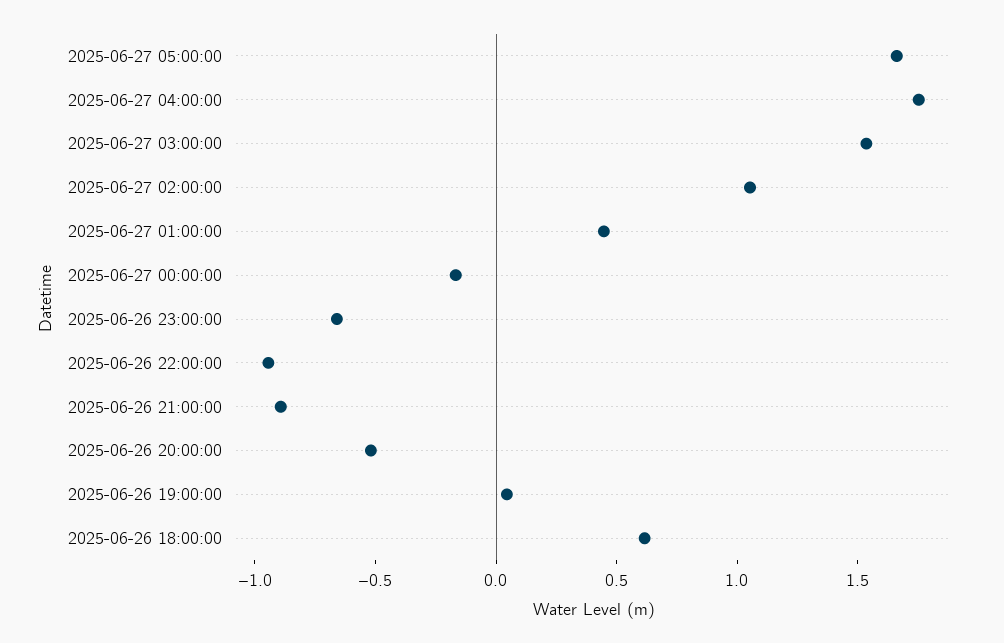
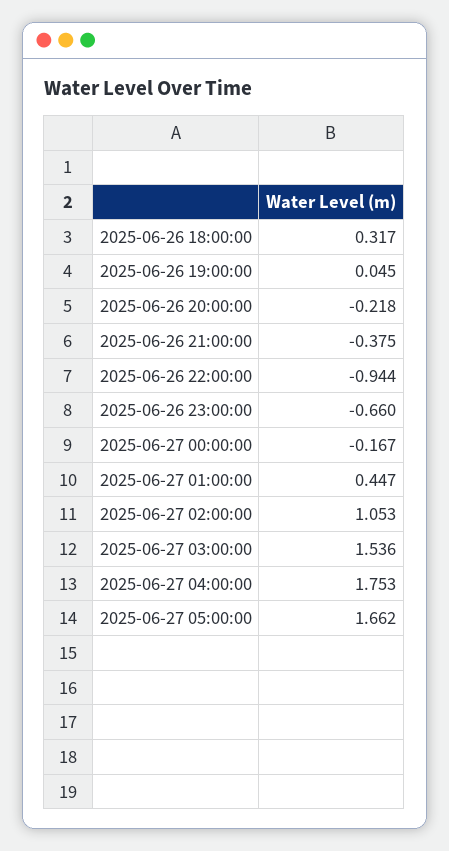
  {
    "2025-06-27 05:00:00": 1.662,
    "2025-06-27 04:00:00": 1.753,
    "2025-06-27 03:00:00": 1.536,
    "2025-06-27 02:00:00": 1.053,
    "2025-06-27 01:00:00": 0.447,
    "2025-06-27 00:00:00": -0.167,
    "2025-06-26 23:00:00": -0.66,
    "2025-06-26 22:00:00": -0.944,
-   "2025-06-26 21:00:00": -0.9,
+   "2025-06-26 21:00:00": -0.375,
-   "2025-06-26 20:00:00": -0.5,
+   "2025-06-26 20:00:00": -0.218,
    "2025-06-26 19:00:00": 0.045,
-   "2025-06-26 18:00:00": 0.6
+   "2025-06-26 18:00:00": 0.317
  }

